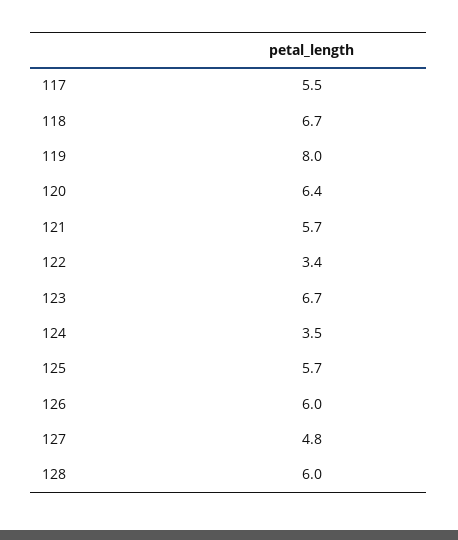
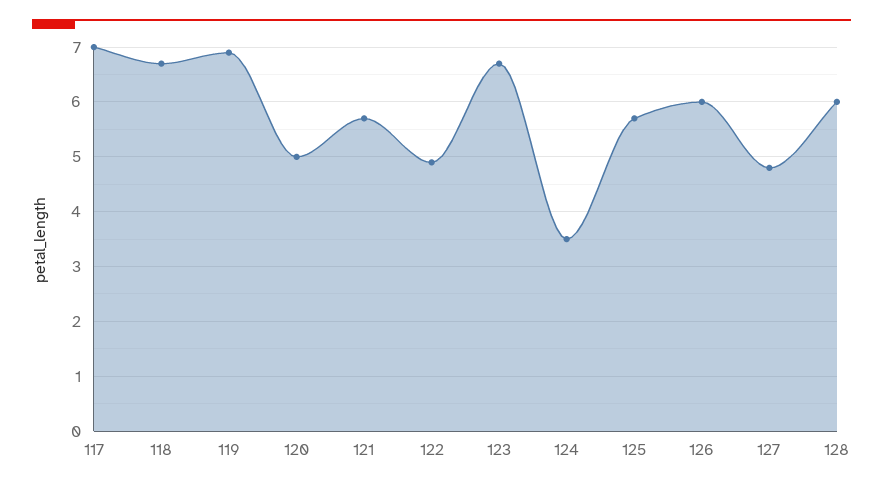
  {
-   "117": 5.5,
+   "117": 7,
    "118": 6.7,
-   "119": 8,
+   "119": 7,
-   "120": 6.4,
+   "120": 5,
    "121": 5.7,
-   "122": 3.4,
+   "122": 5,
    "123": 6.7,
    "124": 3.5,
    "125": 5.7,
    "126": 6,
    "127": 4.8,
    "128": 6
  }

